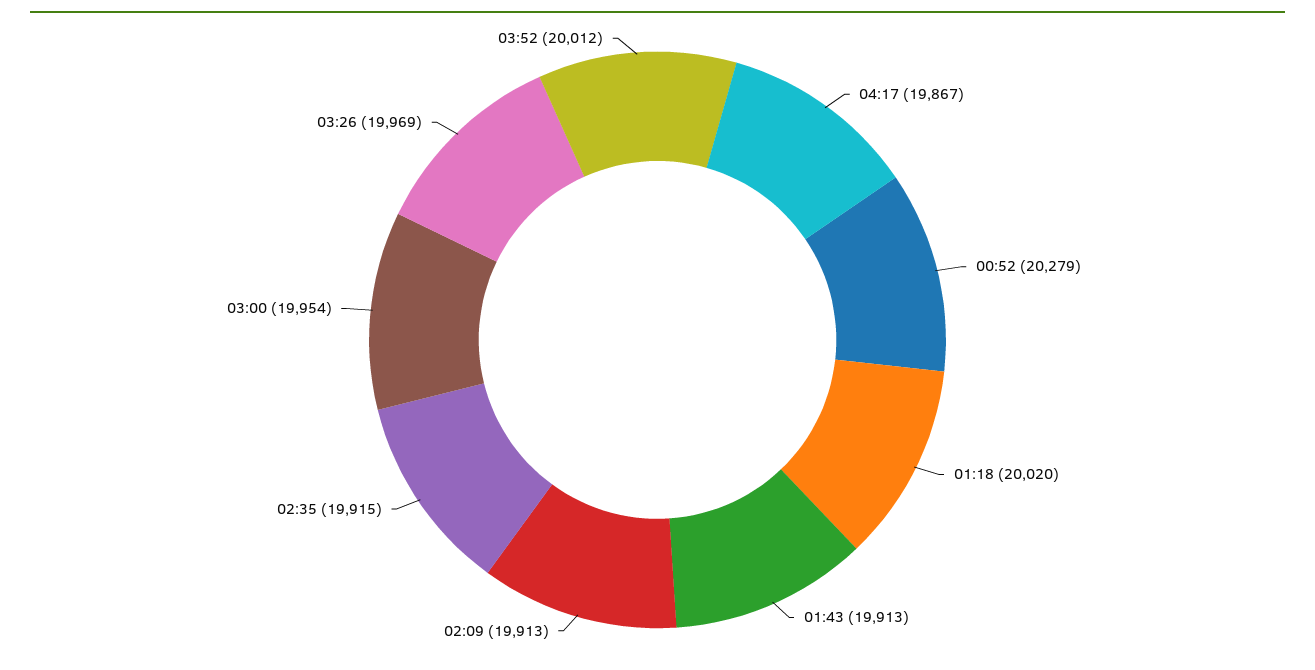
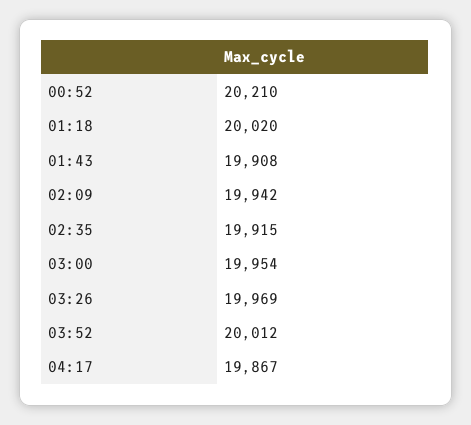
  {
    "04:17": 19867,
-   "00:52": 20279,
+   "00:52": 20210,
    "01:18": 20020,
-   "01:43": 19913,
+   "01:43": 19908,
-   "02:09": 19913,
+   "02:09": 19942,
    "02:35": 19915,
    "03:00": 19954,
    "03:26": 19969,
    "03:52": 20012
  }

